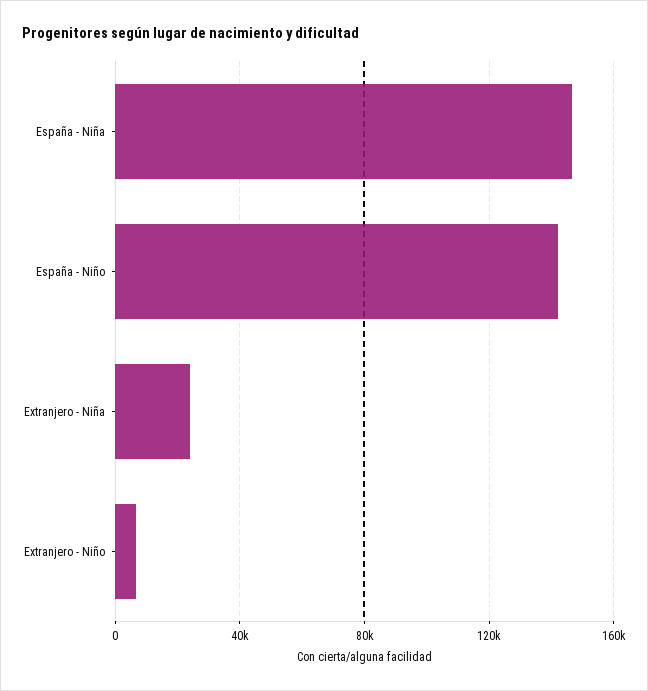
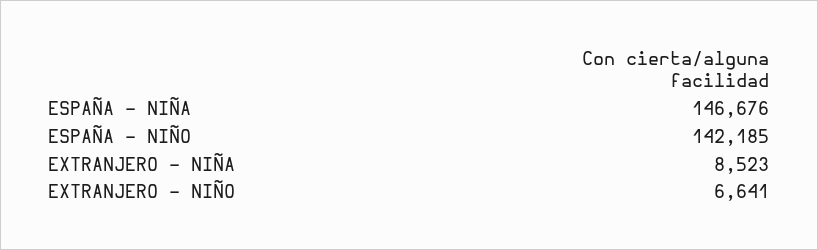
  {
    "España - Niña": 146676,
    "España - Niño": 142185,
-   "Extranjero - Niña": 25000,
+   "Extranjero - Niña": 8523,
    "Extranjero - Niño": 6641
  }

